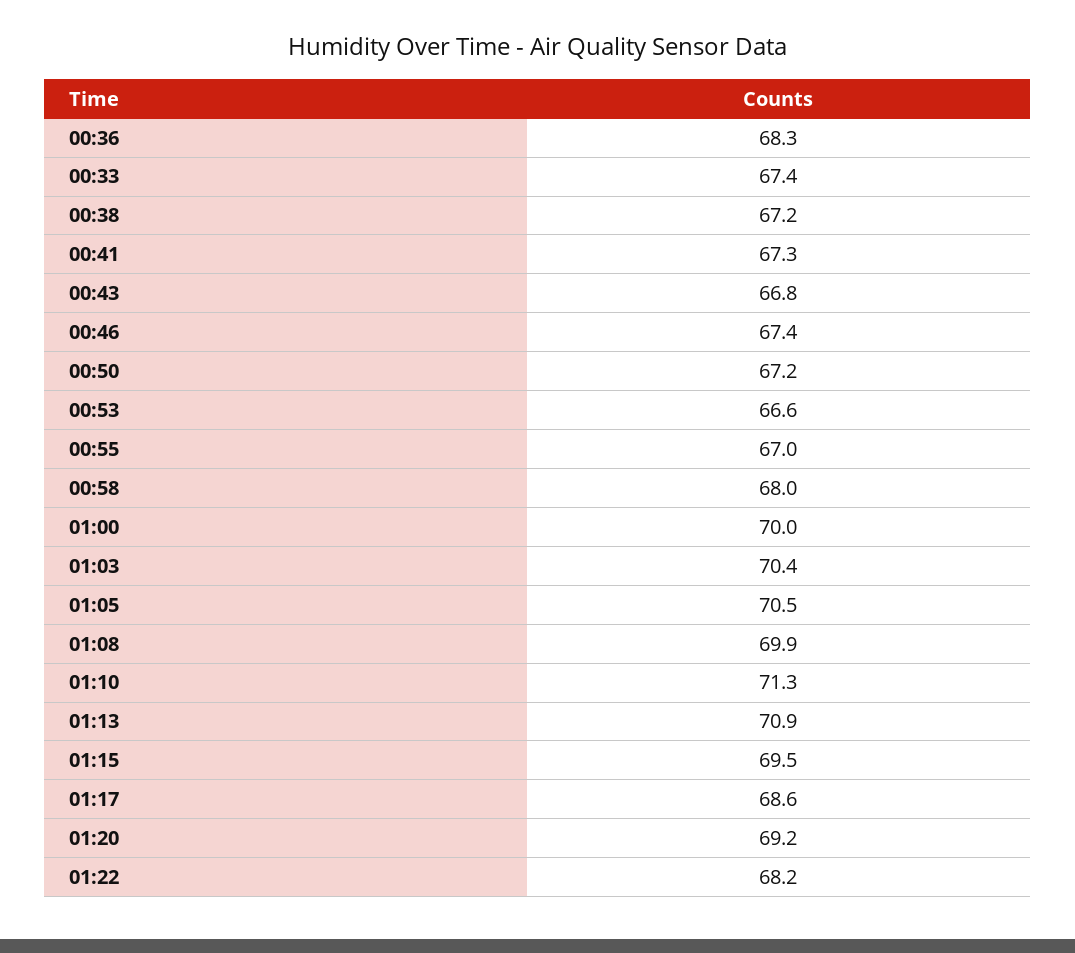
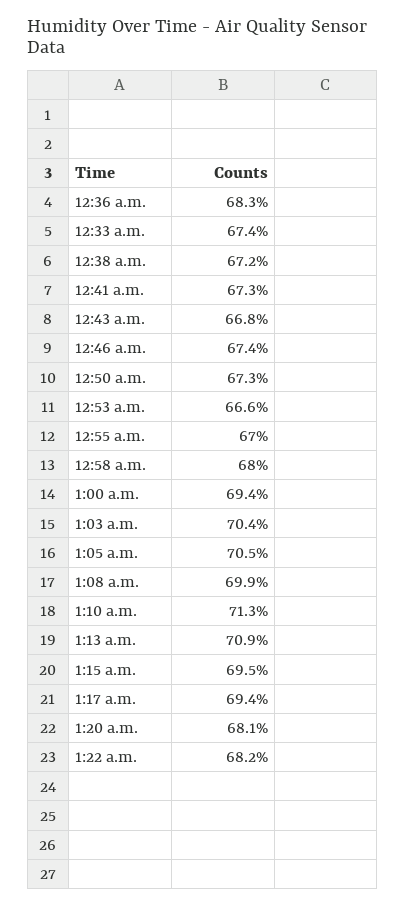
  {
    "00:36": 68.3,
    "00:33": 67.4,
    "00:38": 67.2,
    "00:41": 67.3,
    "00:43": 66.8,
    "00:46": 67.4,
-   "00:50": 67.2,
+   "00:50": 67.3,
    "00:53": 66.6,
    "00:55": 67,
    "00:58": 68,
-   "01:00": 70,
+   "01:00": 69.4,
    "01:03": 70.4,
    "01:05": 70.5,
    "01:08": 69.9,
    "01:10": 71.3,
    "01:13": 70.9,
    "01:15": 69.5,
-   "01:17": 68.6,
+   "01:17": 69.4,
-   "01:20": 69.2,
+   "01:20": 68.1,
    "01:22": 68.2
  }

